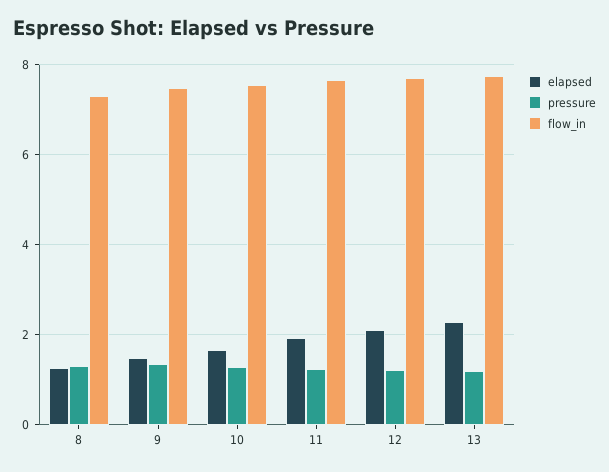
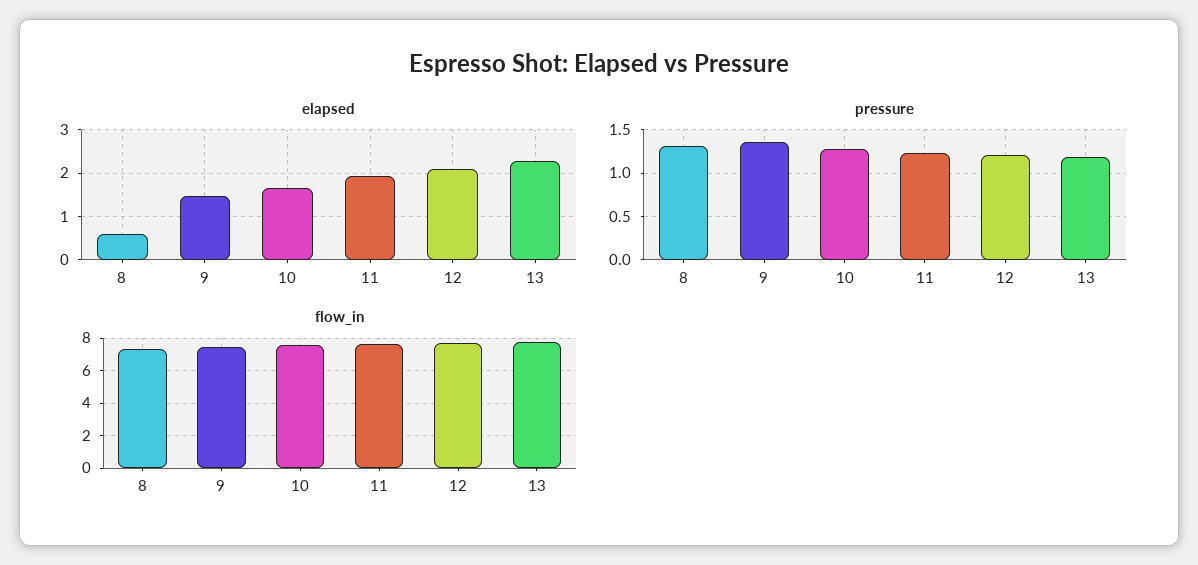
  {
    "elapsed": {
-     "8": 1.2,
+     "8": 0.6,
      "9": 1.4,
      "10": 1.6,
      "11": 2,
      "12": 2.2,
      "13": 2.2
    },
    "pressure": {
      "8": 1.3,
      "9": 1.4,
      "10": 1.3,
      "11": 1.2,
      "12": 1.2,
      "13": 1.2
    },
    "flow_in": {
      "8": 7.4,
      "9": 7.4,
      "10": 7.6,
      "11": 7.6,
      "12": 7.8,
      "13": 7.8
    }
  }

